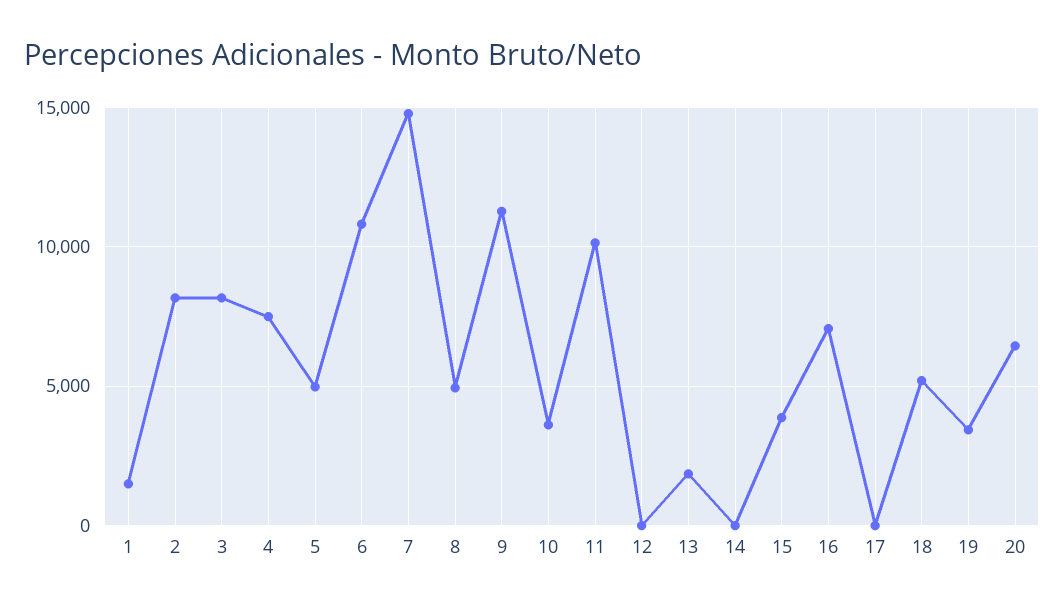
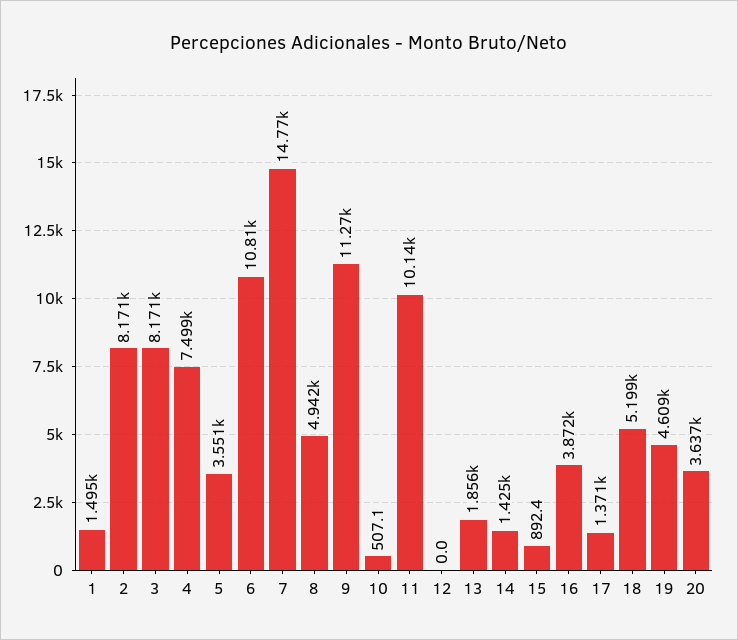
  {
    "1": 1495,
    "2": 8171,
    "3": 8171,
    "4": 7499,
-   "5": 5000,
+   "5": 3551,
    "6": 10810,
    "7": 14770,
    "8": 4942,
    "9": 11270,
-   "10": 3500,
+   "10": 507.1,
    "11": 10140,
    "12": 0,
    "13": 1856,
-   "14": 0,
+   "14": 1425,
-   "15": 4000,
+   "15": 892.4,
-   "16": 7000,
+   "16": 3872,
-   "17": 0,
+   "17": 1371,
    "18": 5199,
-   "19": 3500,
+   "19": 4609,
-   "20": 6500
+   "20": 3637
  }

